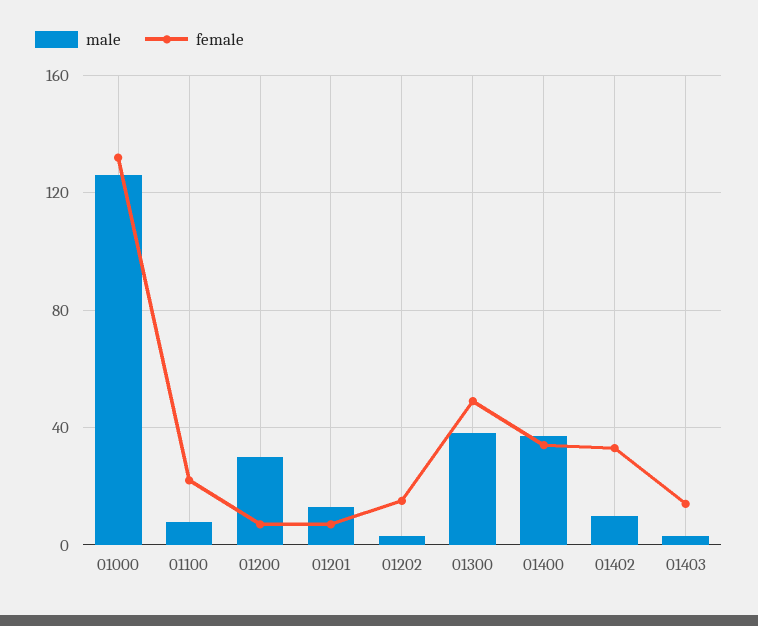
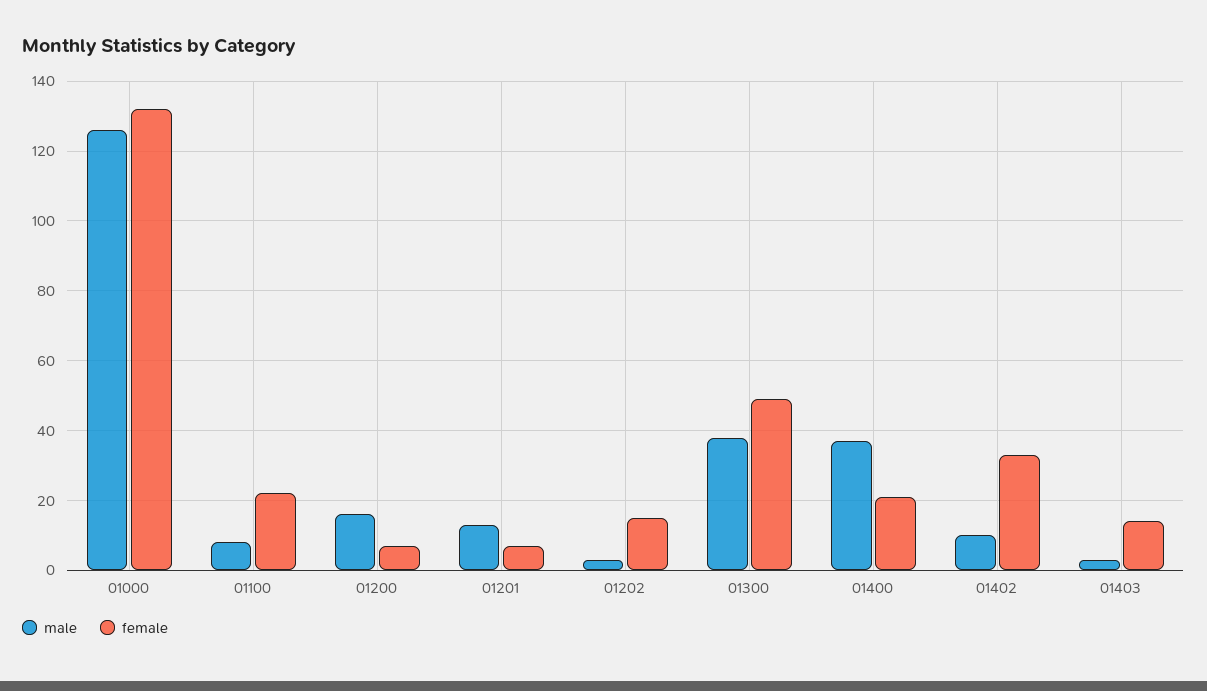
  {
    "male": {
      "01000": 125,
      "01100": 10,
-     "01200": 30,
+     "01200": 15,
      "01201": 15,
      "01202": 5,
      "01300": 40,
      "01400": 35,
      "01402": 10,
      "01403": 5
    },
    "female": {
      "01000": 130,
      "01100": 20,
      "01200": 5,
      "01201": 5,
      "01202": 15,
      "01300": 50,
-     "01400": 35,
+     "01400": 20,
      "01402": 35,
      "01403": 15
    }
  }

